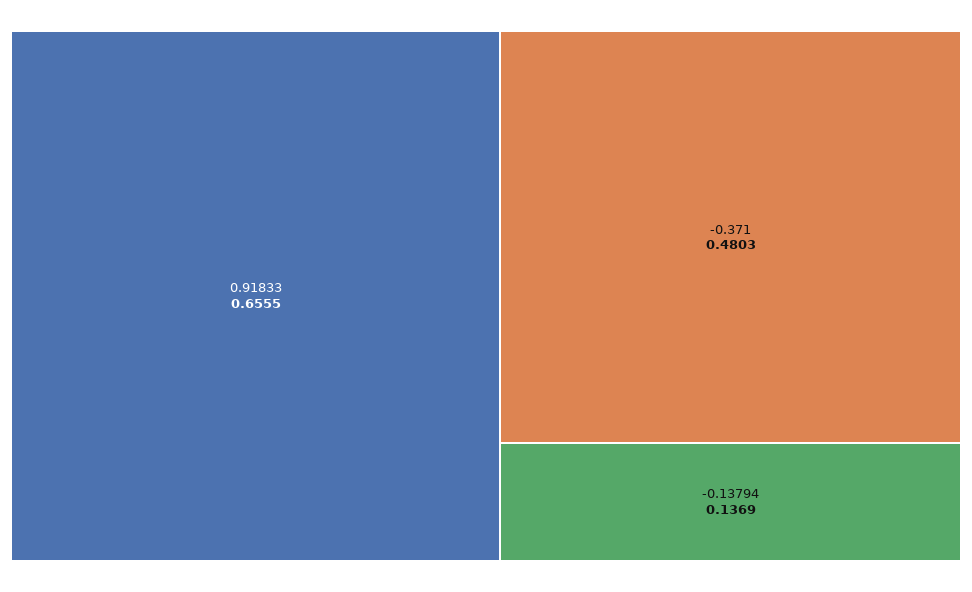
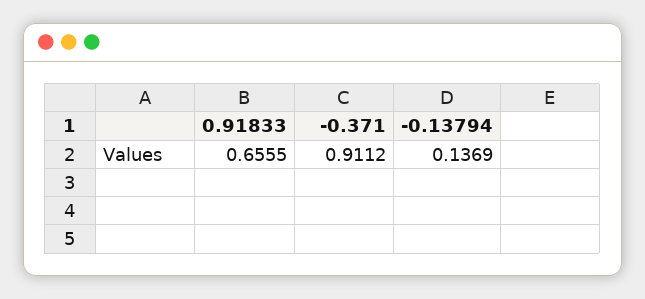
  {
    "0.91833": 0.6555,
-   "-0.371": 0.4803,
+   "-0.371": 0.9112,
    "-0.13794": 0.1369
  }

